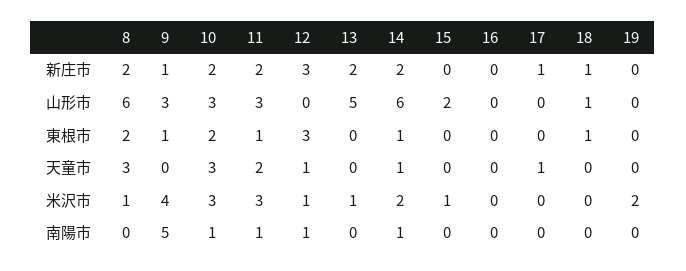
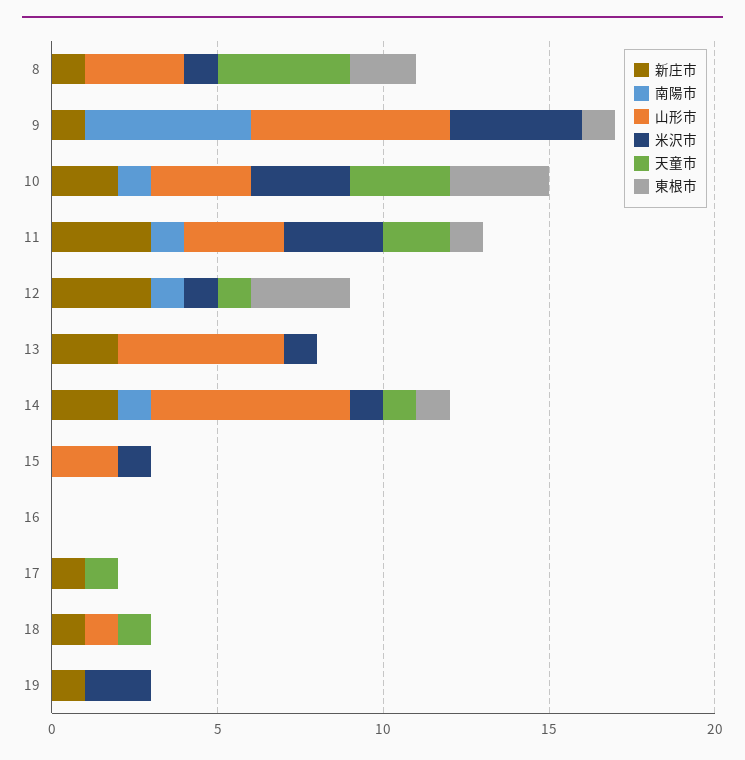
  {
    "新庄市": {
-     "8": 2,
+     "8": 1,
      "9": 1,
      "10": 2,
-     "11": 2,
+     "11": 3,
      "12": 3,
      "13": 2,
      "14": 2,
      "15": 0,
      "16": 0,
      "17": 1,
      "18": 1,
-     "19": 0
+     "19": 1
    },
    "山形市": {
-     "8": 6,
+     "8": 3,
-     "9": 3,
+     "9": 6,
      "10": 3,
      "11": 3,
      "12": 0,
      "13": 5,
      "14": 6,
      "15": 2,
      "16": 0,
      "17": 0,
      "18": 1,
      "19": 0
    },
    "東根市": {
      "8": 2,
      "9": 1,
-     "10": 2,
+     "10": 3,
      "11": 1,
      "12": 3,
      "13": 0,
      "14": 1,
      "15": 0,
      "16": 0,
      "17": 0,
-     "18": 1,
+     "18": 0,
      "19": 0
    },
    "天童市": {
-     "8": 3,
+     "8": 4,
      "9": 0,
      "10": 3,
      "11": 2,
      "12": 1,
      "13": 0,
      "14": 1,
      "15": 0,
      "16": 0,
      "17": 1,
-     "18": 0,
+     "18": 1,
      "19": 0
    },
    "米沢市": {
      "8": 1,
      "9": 4,
      "10": 3,
      "11": 3,
      "12": 1,
      "13": 1,
-     "14": 2,
+     "14": 1,
      "15": 1,
      "16": 0,
      "17": 0,
      "18": 0,
      "19": 2
    },
    "南陽市": {
      "8": 0,
      "9": 5,
      "10": 1,
      "11": 1,
      "12": 1,
      "13": 0,
      "14": 1,
      "15": 0,
      "16": 0,
      "17": 0,
      "18": 0,
      "19": 0
    }
  }

